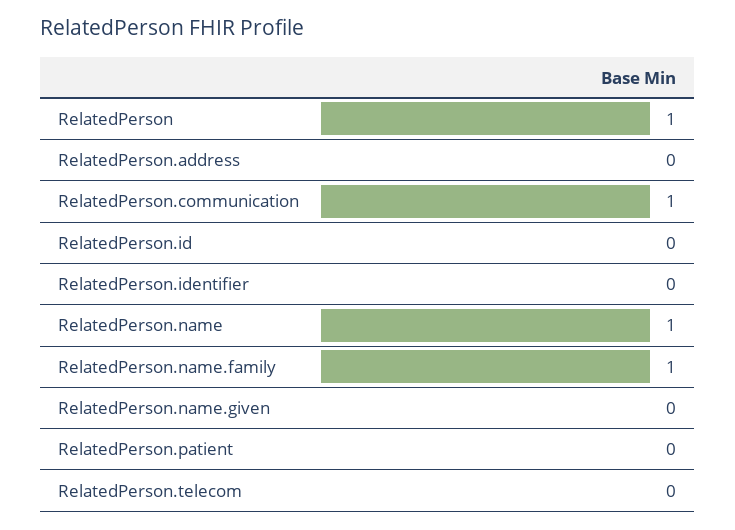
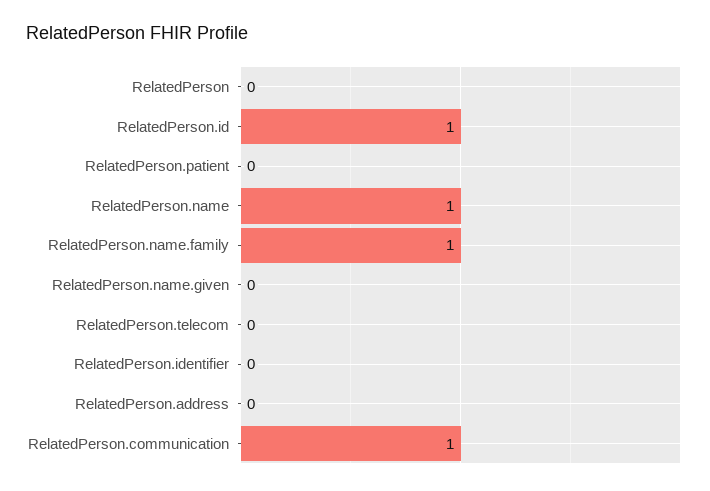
  {
-   "RelatedPerson": 1,
+   "RelatedPerson": 0,
    "RelatedPerson.address": 0,
    "RelatedPerson.communication": 1,
-   "RelatedPerson.id": 0,
+   "RelatedPerson.id": 1,
    "RelatedPerson.identifier": 0,
    "RelatedPerson.name": 1,
    "RelatedPerson.name.family": 1,
    "RelatedPerson.name.given": 0,
    "RelatedPerson.patient": 0,
    "RelatedPerson.telecom": 0
  }

